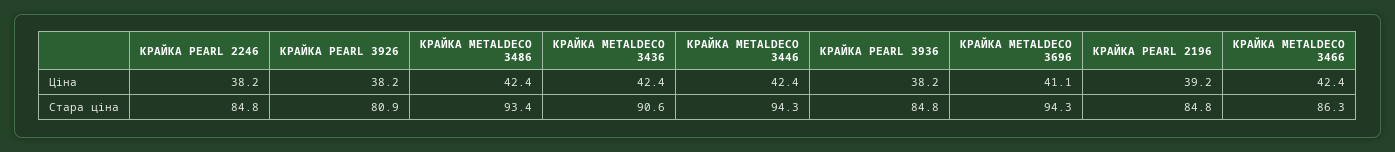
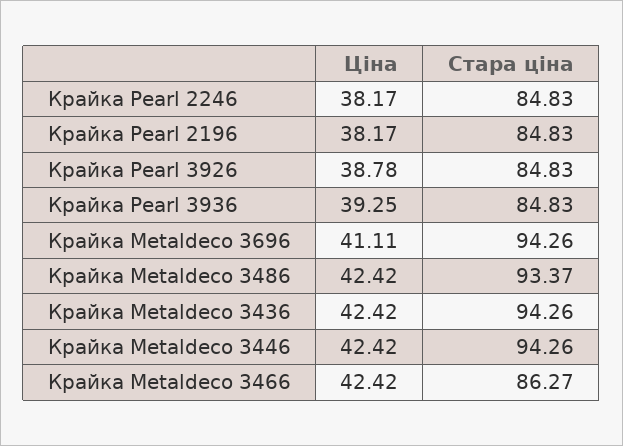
  {
    "КРАЙКА PEARL 2246": {
      "Ціна": 38.17,
      "Стара ціна": 84.83
    },
    "КРАЙКА PEARL 3926": {
-     "Ціна": 38.2,
+     "Ціна": 38.78,
-     "Стара ціна": 80.9
+     "Стара ціна": 84.83
    },
    "КРАЙКА METALDECO 3486": {
      "Ціна": 42.42,
      "Стара ціна": 93.37
    },
    "КРАЙКА METALDECO 3436": {
      "Ціна": 42.42,
-     "Стара ціна": 90.6
+     "Стара ціна": 94.26
    },
    "КРАЙКА METALDECO 3446": {
      "Ціна": 42.42,
      "Стара ціна": 94.26
    },
    "КРАЙКА PEARL 3936": {
-     "Ціна": 38.2,
+     "Ціна": 39.25,
      "Стара ціна": 84.83
    },
    "КРАЙКА METALDECO 3696": {
      "Ціна": 41.11,
      "Стара ціна": 94.26
    },
    "КРАЙКА PEARL 2196": {
-     "Ціна": 39.2,
+     "Ціна": 38.17,
      "Стара ціна": 84.83
    },
    "КРАЙКА METALDECO 3466": {
      "Ціна": 42.42,
      "Стара ціна": 86.27
    }
  }

